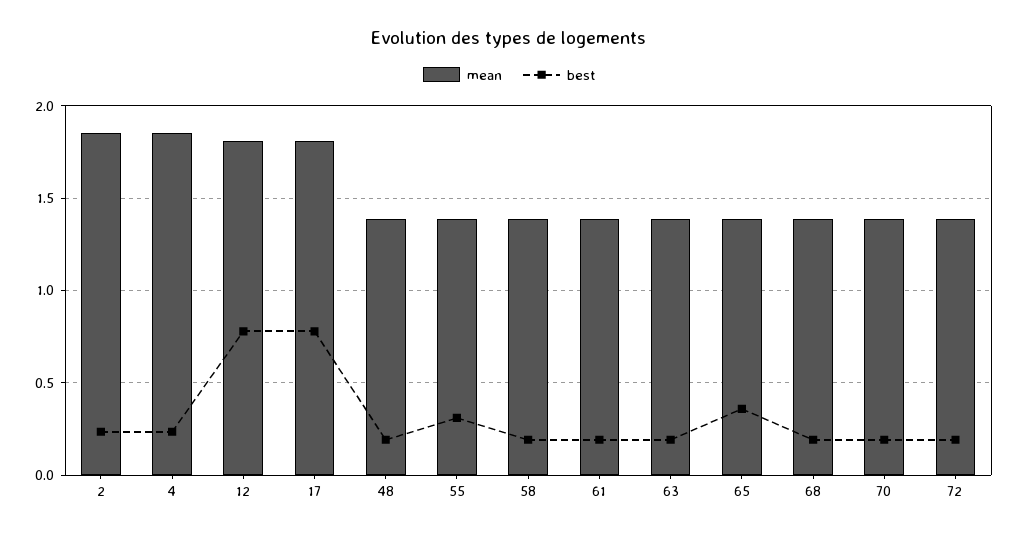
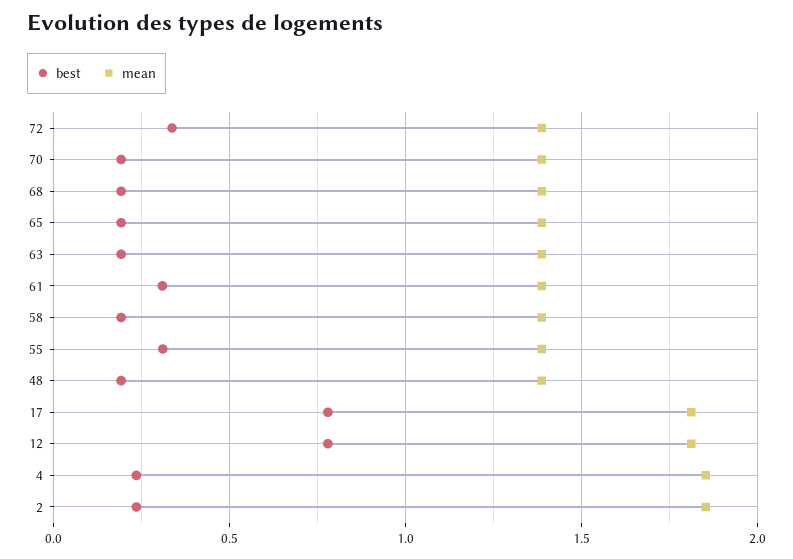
  {
    "mean": {
      "2": 1.85,
      "4": 1.85,
      "12": 1.8,
      "17": 1.8,
      "48": 1.4,
      "55": 1.4,
      "58": 1.4,
      "61": 1.4,
      "63": 1.4,
      "65": 1.4,
      "68": 1.4,
      "70": 1.4,
      "72": 1.4
    },
    "best": {
      "2": 0.25,
      "4": 0.25,
      "12": 0.8,
      "17": 0.8,
      "48": 0.2,
      "55": 0.3,
      "58": 0.2,
-     "61": 0.2,
+     "61": 0.3,
      "63": 0.2,
-     "65": 0.35,
+     "65": 0.2,
      "68": 0.2,
      "70": 0.2,
-     "72": 0.2
+     "72": 0.35
    }
  }

